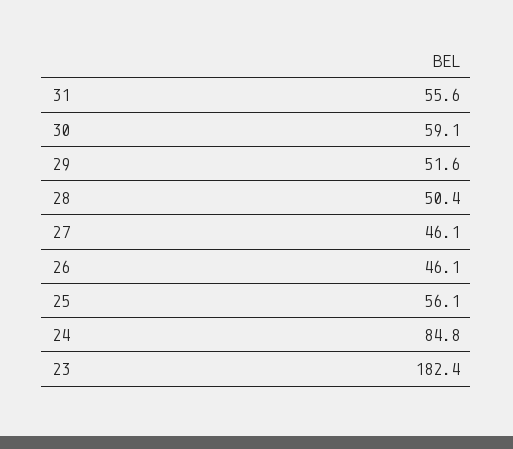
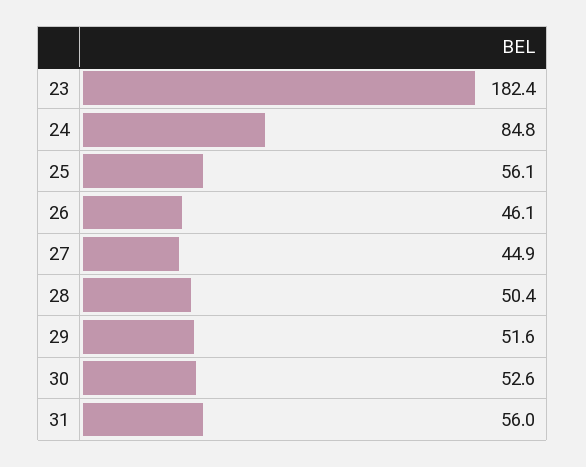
  {
-   "31": 55.6,
+   "31": 56,
-   "30": 59.1,
+   "30": 52.6,
    "29": 51.6,
    "28": 50.4,
-   "27": 46.1,
+   "27": 44.9,
    "26": 46.1,
    "25": 56.1,
    "24": 84.8,
    "23": 182.4
  }

